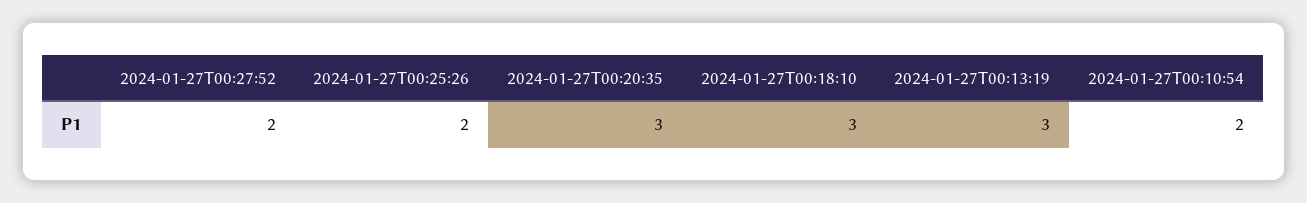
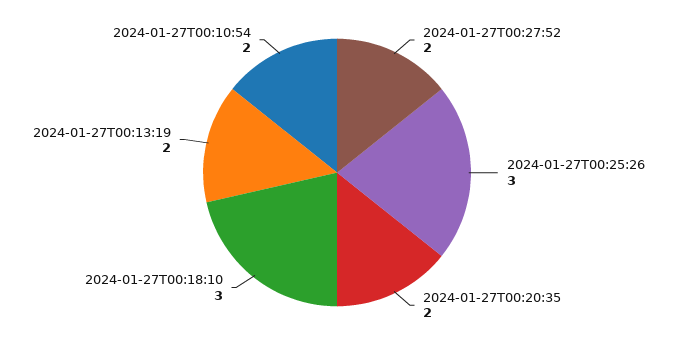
  {
    "2024-01-27T00:27:52": 2,
-   "2024-01-27T00:25:26": 2,
+   "2024-01-27T00:25:26": 3,
-   "2024-01-27T00:20:35": 3,
+   "2024-01-27T00:20:35": 2,
    "2024-01-27T00:18:10": 3,
-   "2024-01-27T00:13:19": 3,
+   "2024-01-27T00:13:19": 2,
    "2024-01-27T00:10:54": 2
  }

